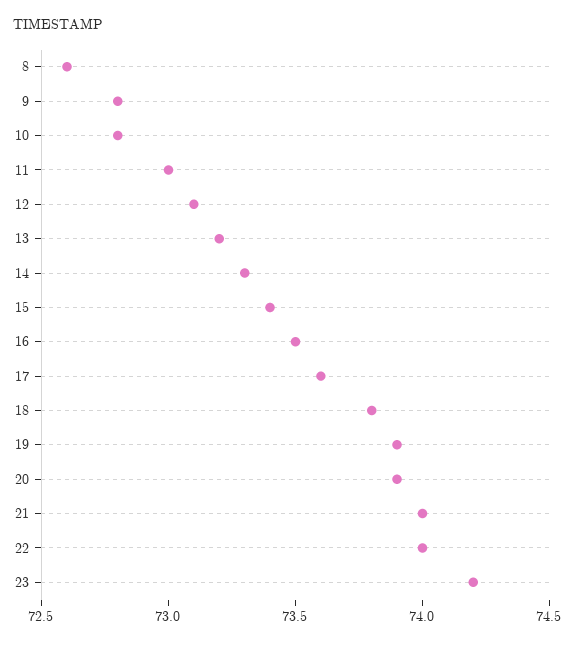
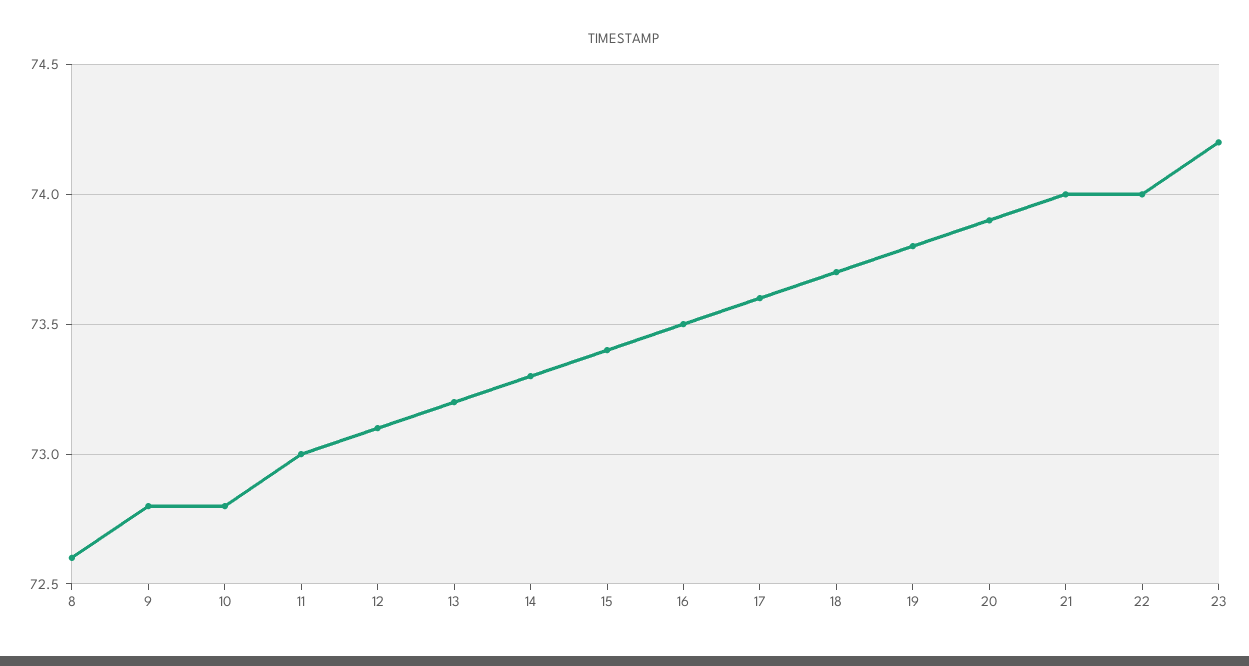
  {
    "8": 72.6,
    "9": 72.8,
    "10": 72.8,
    "11": 73,
    "12": 73.1,
    "13": 73.2,
    "14": 73.3,
    "15": 73.4,
    "16": 73.5,
    "17": 73.6,
-   "18": 73.8,
+   "18": 73.7,
-   "19": 73.9,
+   "19": 73.8,
    "20": 73.9,
    "21": 74,
    "22": 74,
    "23": 74.2
  }

